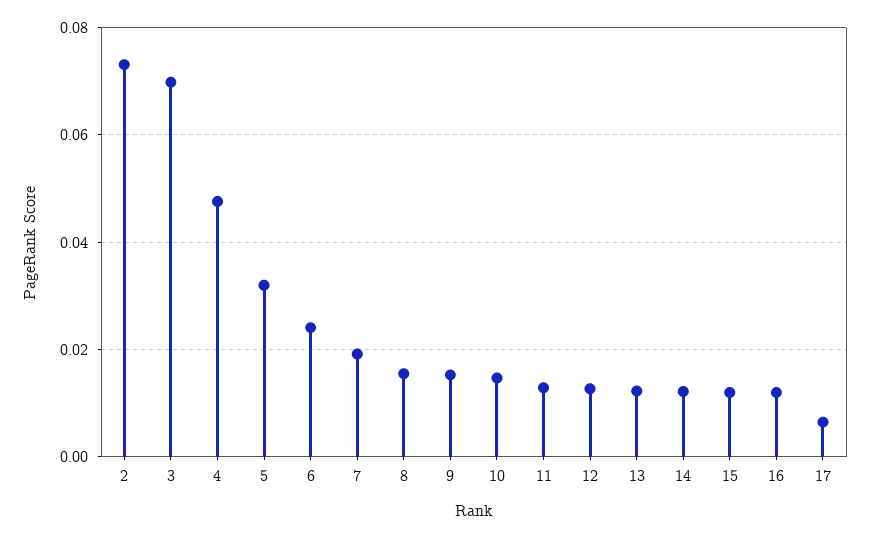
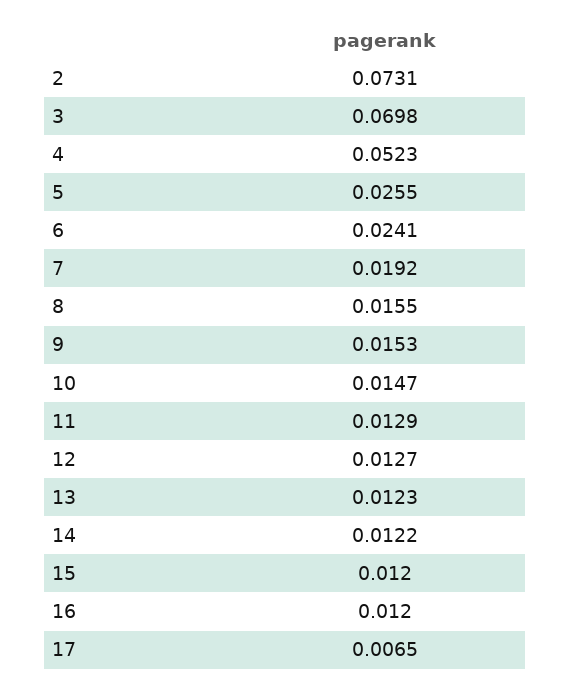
  {
    "2": 0.0731,
    "3": 0.0698,
-   "4": 0.048,
+   "4": 0.0523,
-   "5": 0.032,
+   "5": 0.0255,
    "6": 0.0241,
    "7": 0.0192,
    "8": 0.0155,
    "9": 0.0153,
    "10": 0.0147,
    "11": 0.0129,
    "12": 0.0127,
    "13": 0.0123,
    "14": 0.0122,
    "15": 0.012,
    "16": 0.012,
    "17": 0.0065
  }

